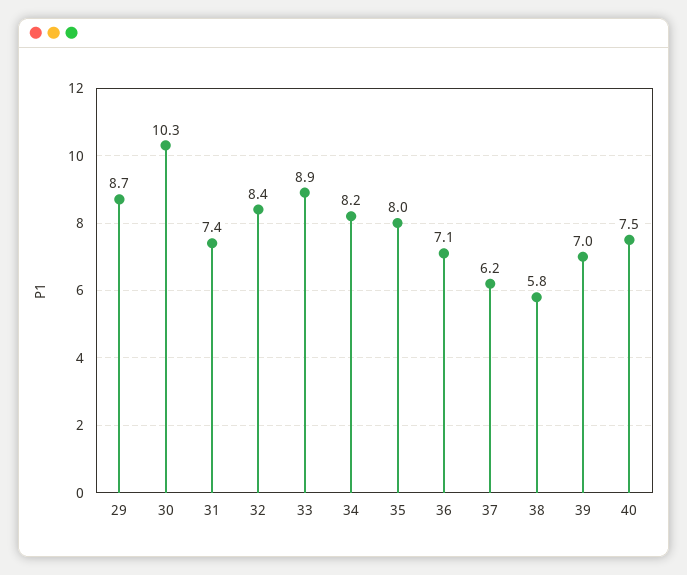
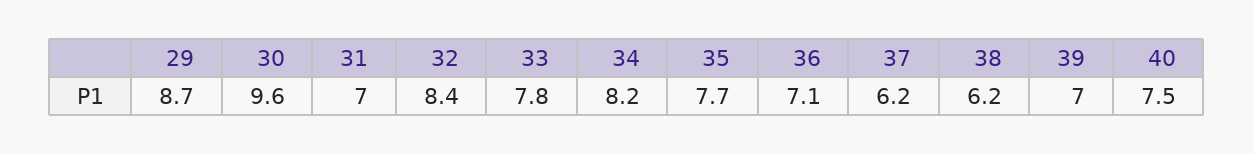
  {
    "29": 8.7,
-   "30": 10.3,
+   "30": 9.6,
-   "31": 7.4,
+   "31": 7,
    "32": 8.4,
-   "33": 8.9,
+   "33": 7.8,
    "34": 8.2,
-   "35": 8,
+   "35": 7.7,
    "36": 7.1,
    "37": 6.2,
-   "38": 5.8,
+   "38": 6.2,
    "39": 7,
    "40": 7.5
  }

